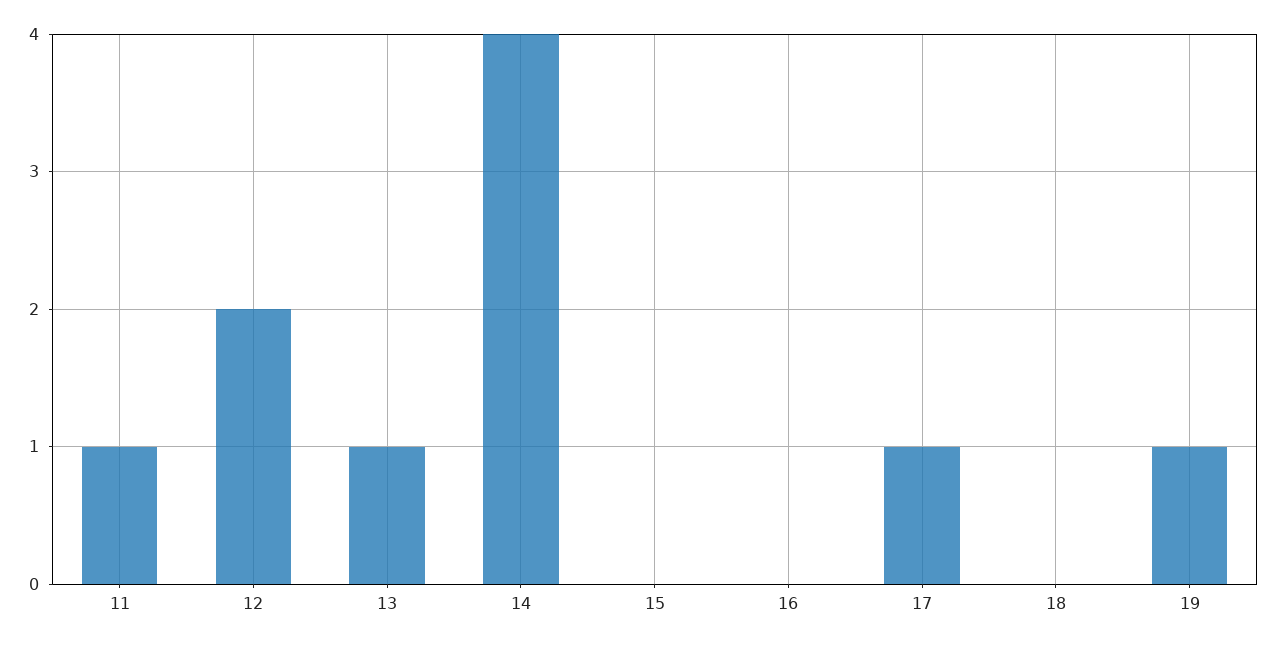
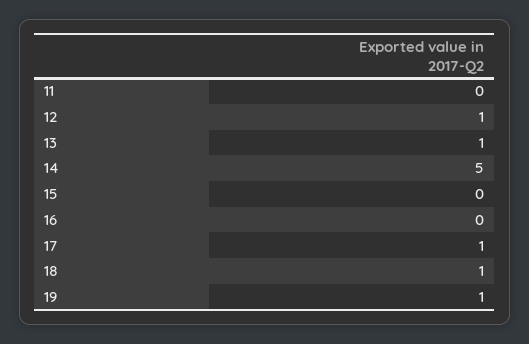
  {
-   "11": 1,
+   "11": 0,
-   "12": 2,
+   "12": 1,
    "13": 1,
-   "14": 4,
+   "14": 5,
    "15": 0,
    "16": 0,
    "17": 1,
-   "18": 0,
+   "18": 1,
    "19": 1
  }

